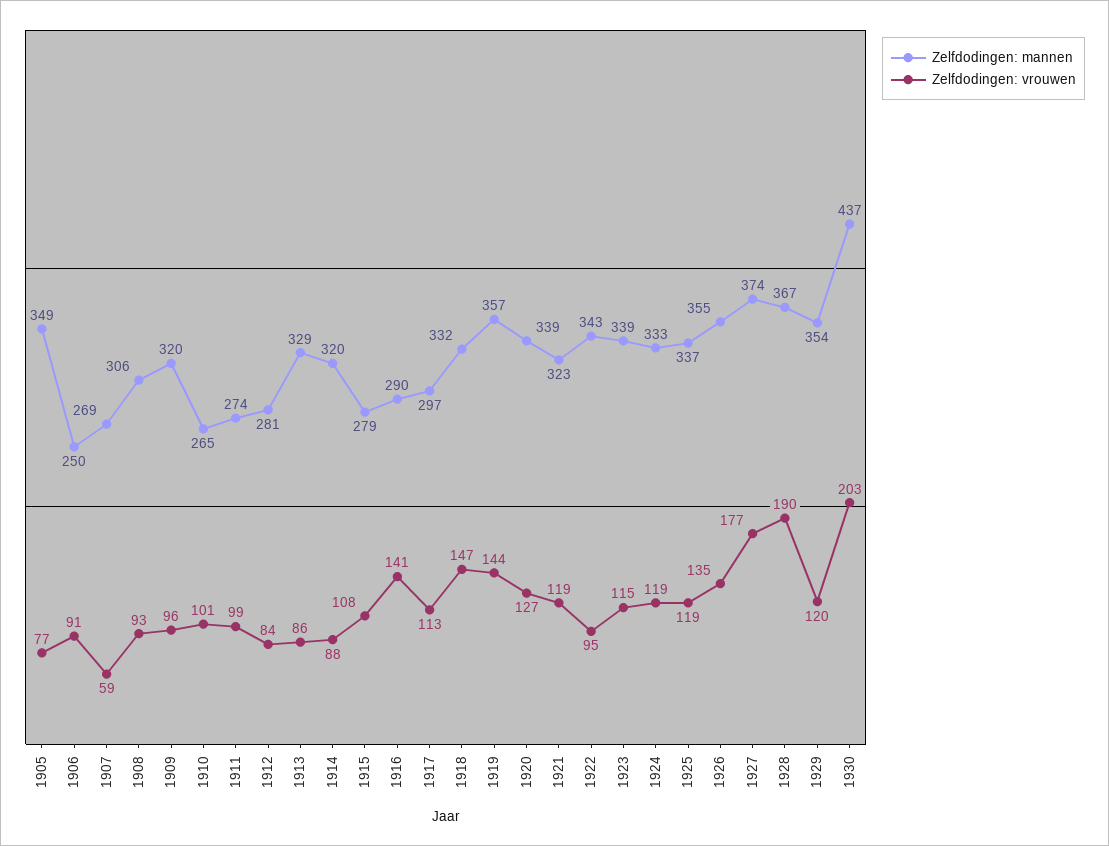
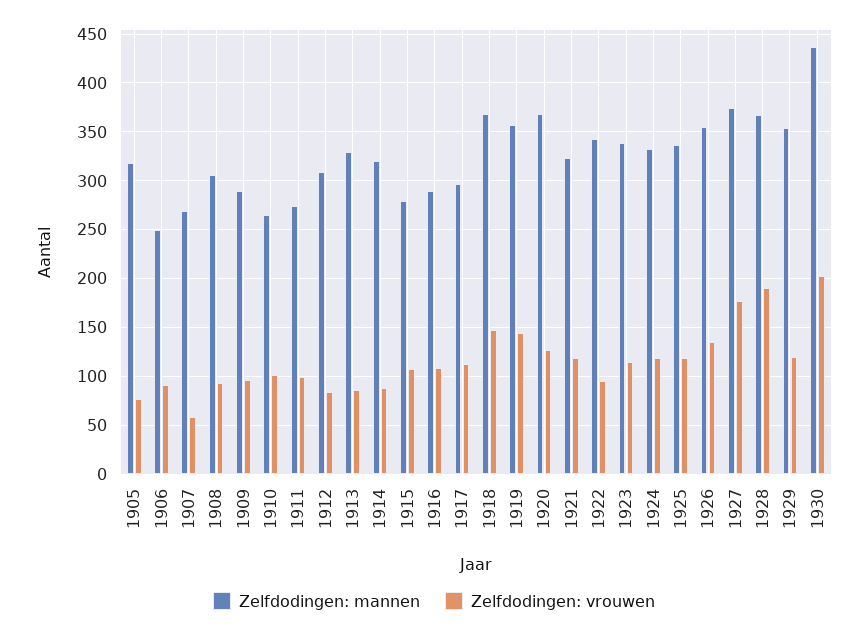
  {
    "Zelfdodingen: mannen": {
-     "1905": 349,
+     "1905": 320,
      "1906": 250,
      "1907": 269,
      "1908": 306,
-     "1909": 320,
+     "1909": 290,
      "1910": 265,
      "1911": 274,
-     "1912": 281,
+     "1912": 310,
      "1913": 329,
      "1914": 320,
      "1915": 279,
      "1916": 290,
      "1917": 297,
-     "1918": 332,
+     "1918": 370,
      "1919": 357,
-     "1920": 339,
+     "1920": 370,
      "1921": 323,
      "1922": 343,
      "1923": 339,
      "1924": 333,
      "1925": 337,
      "1926": 355,
      "1927": 374,
      "1928": 367,
      "1929": 354,
      "1930": 437
    },
    "Zelfdodingen: vrouwen": {
      "1905": 77,
      "1906": 91,
      "1907": 59,
      "1908": 93,
      "1909": 96,
      "1910": 101,
      "1911": 99,
      "1912": 84,
      "1913": 86,
      "1914": 88,
      "1915": 108,
-     "1916": 141,
+     "1916": 110,
      "1917": 113,
      "1918": 147,
      "1919": 144,
      "1920": 127,
      "1921": 119,
      "1922": 95,
      "1923": 115,
      "1924": 119,
      "1925": 119,
      "1926": 135,
      "1927": 177,
      "1928": 190,
      "1929": 120,
      "1930": 203
    }
  }

